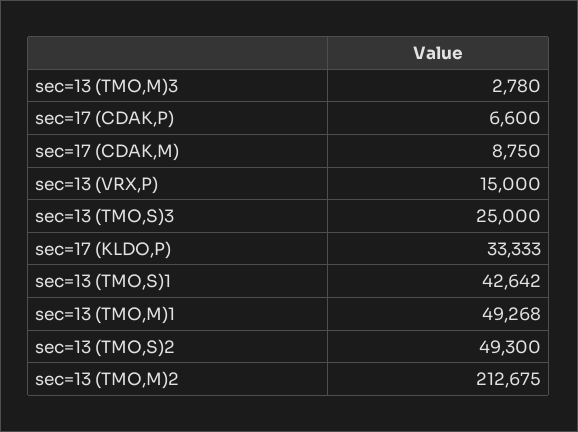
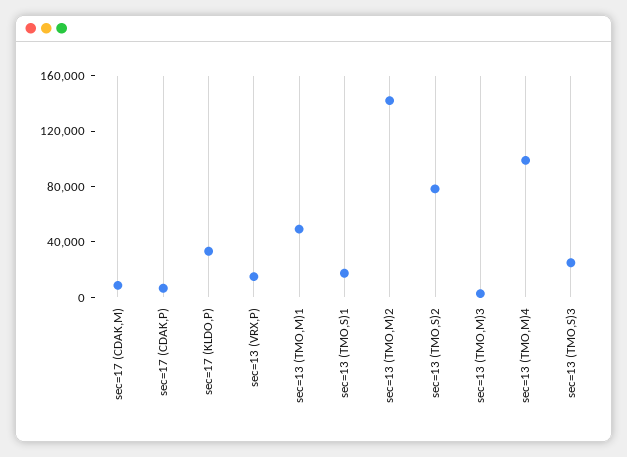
  {
    "sec=13 (TMO,M)3": 2780,
    "sec=17 (CDAK,P)": 6600,
    "sec=17 (CDAK,M)": 8750,
    "sec=13 (VRX,P)": 15000,
    "sec=13 (TMO,S)3": 25000,
    "sec=17 (KLDO,P)": 33333,
-   "sec=13 (TMO,S)1": 42642,
+   "sec=13 (TMO,S)1": 20000,
    "sec=13 (TMO,M)1": 49268,
-   "sec=13 (TMO,S)2": 49300,
+   "sec=13 (TMO,S)2": 80000,
-   "sec=13 (TMO,M)2": 212675
+   "sec=13 (TMO,M)2": 140000,
+   "sec=13 (TMO,M)4": 100000
  }

